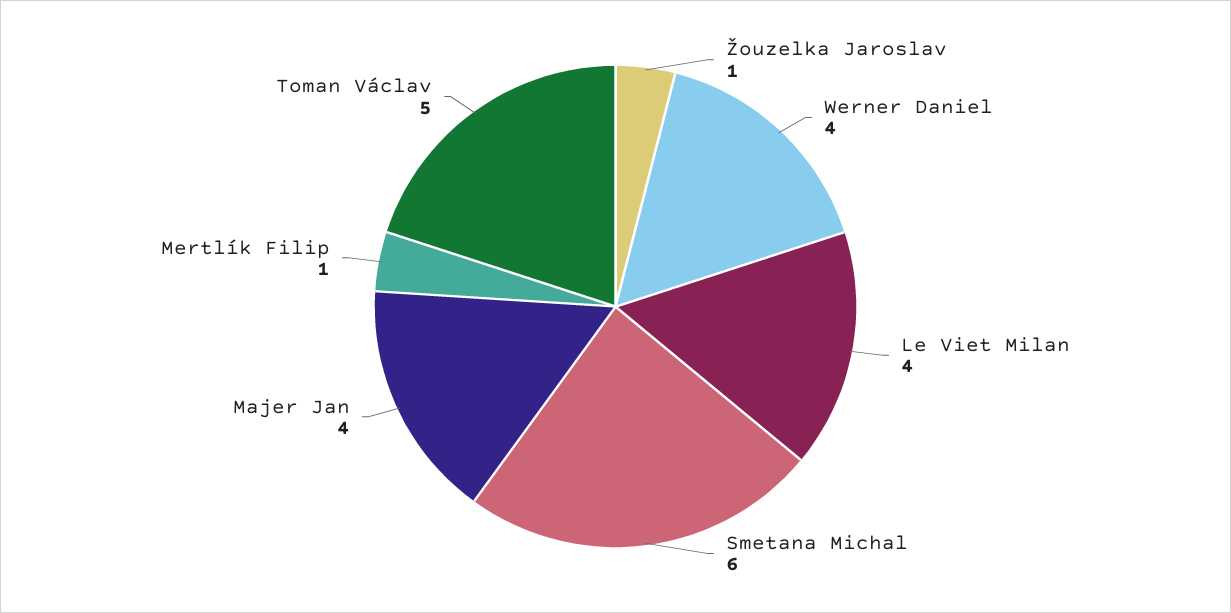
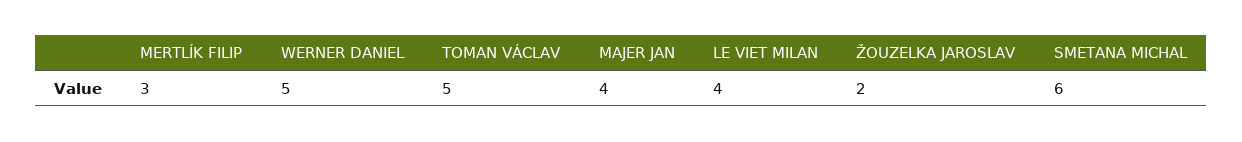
  {
-   "Žouzelka Jaroslav": 1,
+   "Žouzelka Jaroslav": 2,
-   "Werner Daniel": 4,
+   "Werner Daniel": 5,
    "Le Viet Milan": 4,
    "Smetana Michal": 6,
    "Majer Jan": 4,
-   "Mertlík Filip": 1,
+   "Mertlík Filip": 3,
    "Toman Václav": 5
  }

